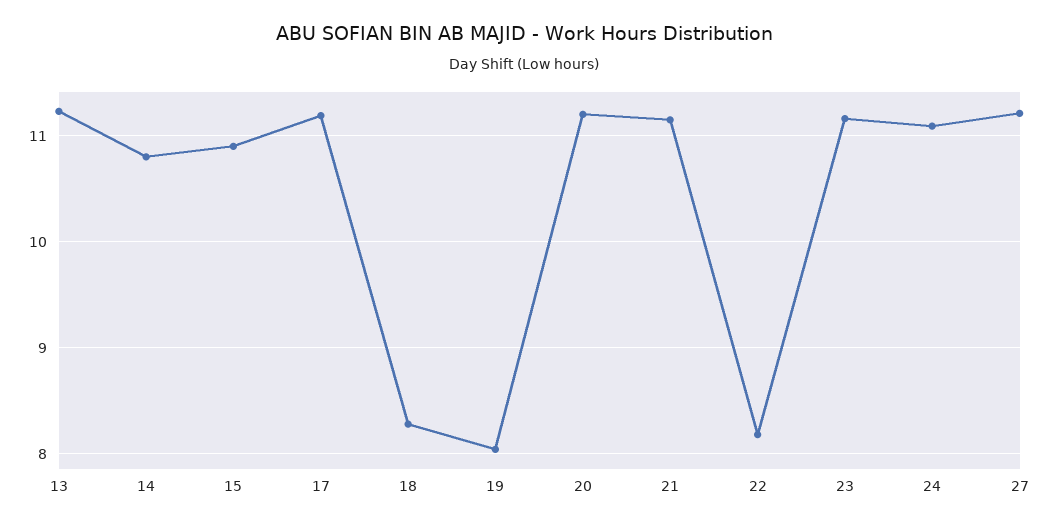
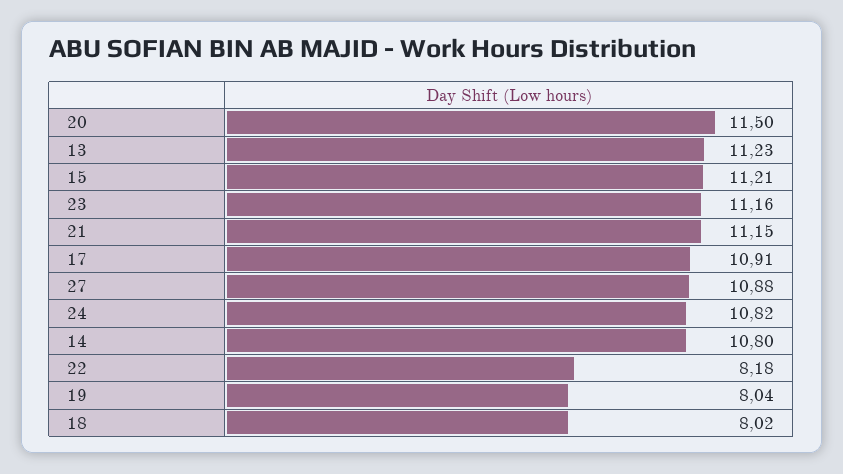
  {
    "13": 11.23,
    "14": 10.8,
-   "15": 10.9,
+   "15": 11.21,
-   "17": 11.2,
+   "17": 10.91,
-   "18": 8.3,
+   "18": 8.02,
    "19": 8.04,
-   "20": 11.2,
+   "20": 11.5,
    "21": 11.15,
    "22": 8.18,
    "23": 11.16,
-   "24": 11.1,
+   "24": 10.82,
-   "27": 11.2
+   "27": 10.88
  }

